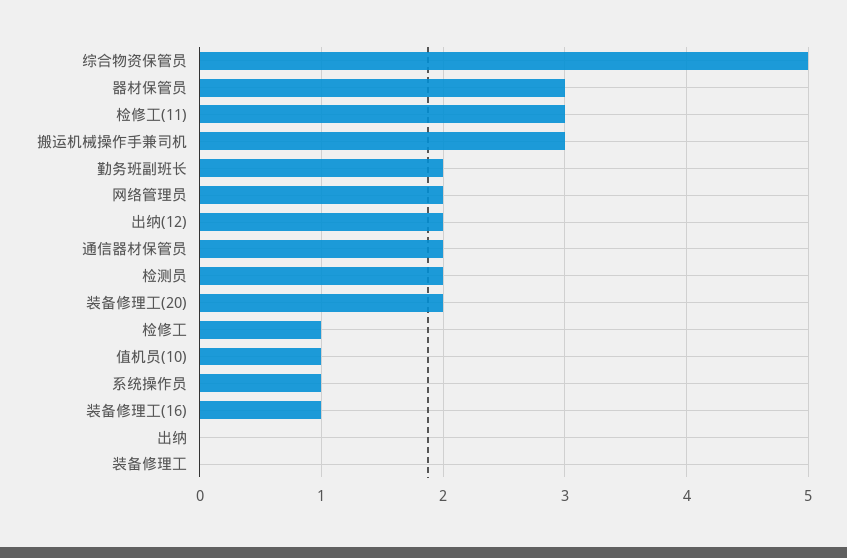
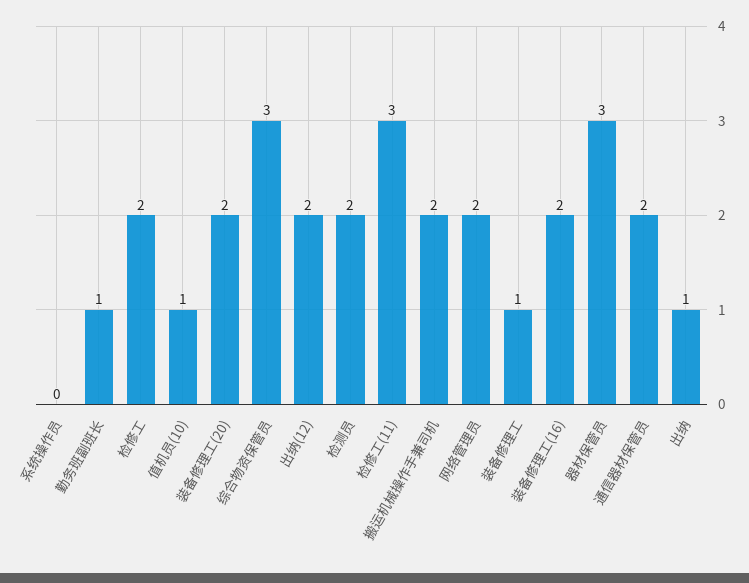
  {
-   "综合物资保管员": 5,
+   "综合物资保管员": 3,
    "器材保管员": 3,
    "检修工(11)": 3,
-   "搬运机械操作手兼司机": 3,
+   "搬运机械操作手兼司机": 2,
-   "勤务班副班长": 2,
+   "勤务班副班长": 1,
    "网络管理员": 2,
    "出纳(12)": 2,
    "通信器材保管员": 2,
    "检测员": 2,
    "装备修理工(20)": 2,
-   "检修工": 1,
+   "检修工": 2,
    "值机员(10)": 1,
-   "系统操作员": 1,
+   "系统操作员": 0,
-   "装备修理工(16)": 1,
+   "装备修理工(16)": 2,
-   "出纳": 0,
+   "出纳": 1,
-   "装备修理工": 0
+   "装备修理工": 1
  }

